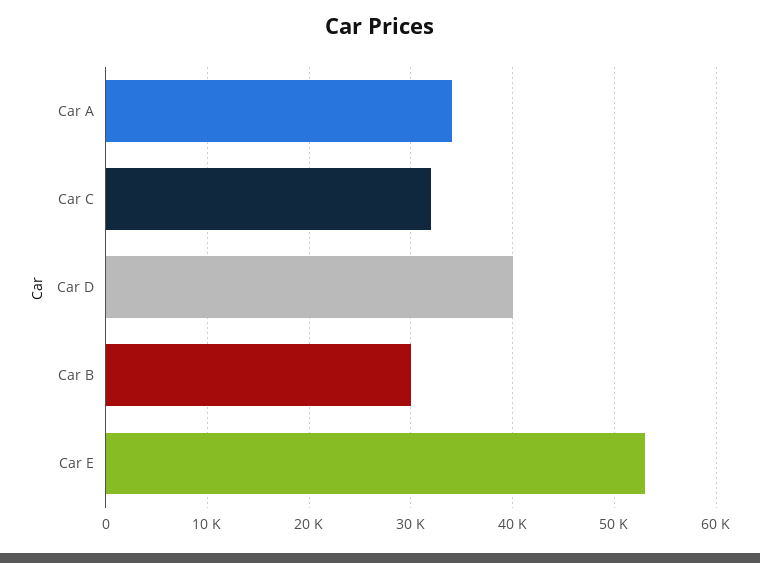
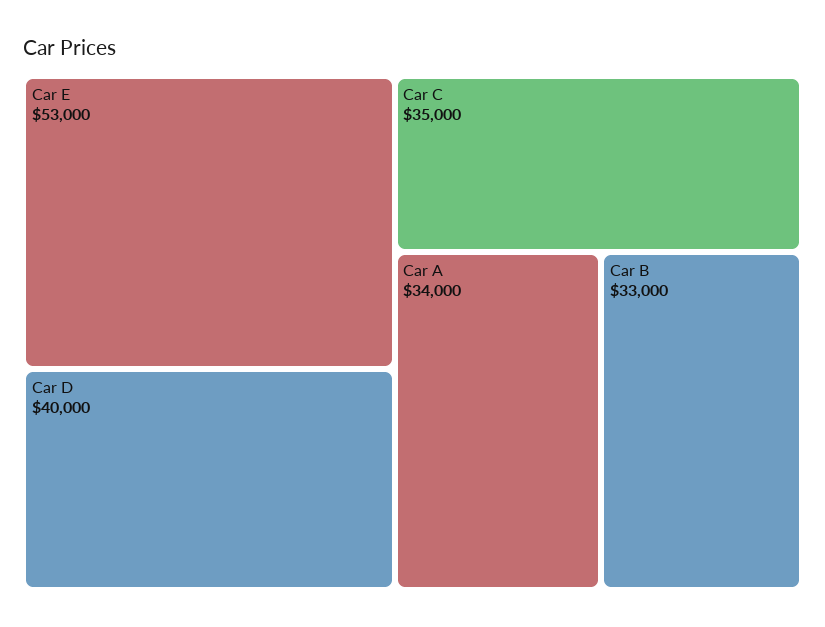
  {
    "Car A": 34000,
-   "Car C": 32000,
+   "Car C": 35000,
    "Car D": 40000,
-   "Car B": 30000,
+   "Car B": 33000,
    "Car E": 53000
  }

